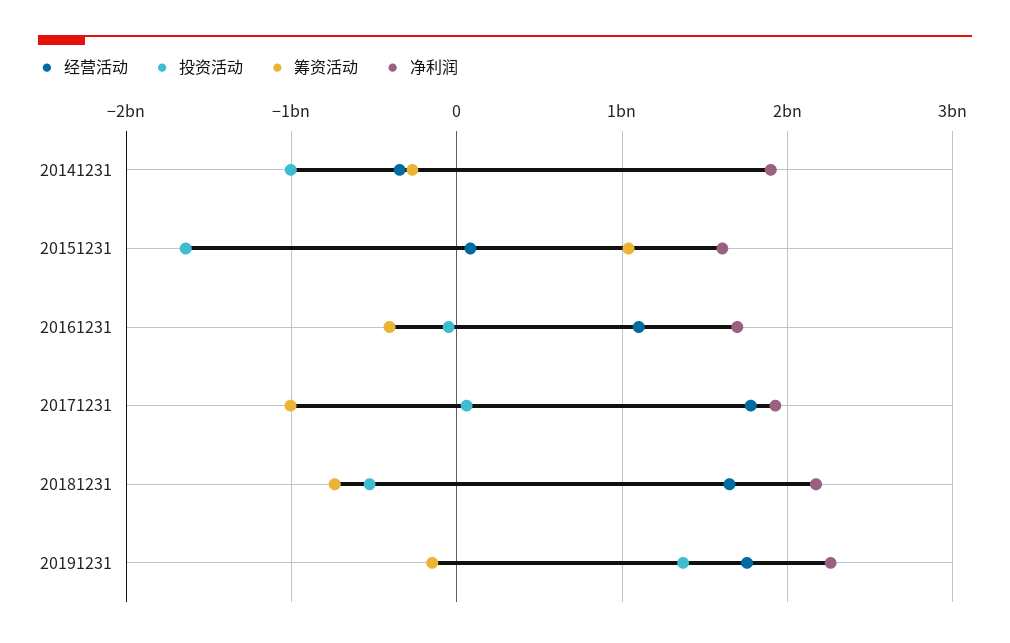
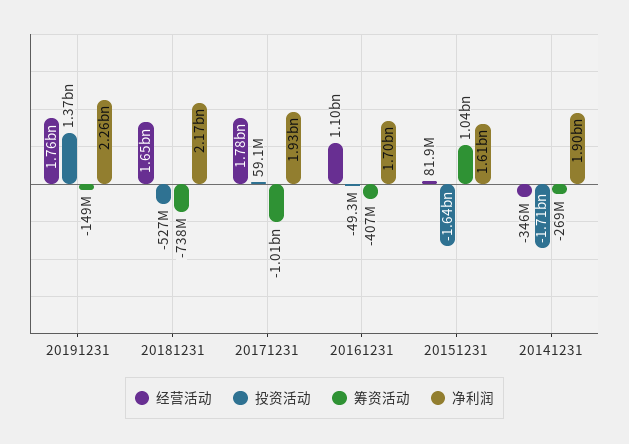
  {
    "经营活动": {
      "20141231": -346000000,
      "20151231": 81900000,
      "20161231": 1100000000,
      "20171231": 1780000000,
      "20181231": 1650000000,
      "20191231": 1760000000
    },
    "投资活动": {
-     "20141231": -1000000000,
+     "20141231": -1710000000,
      "20151231": -1640000000,
      "20161231": -49300000,
      "20171231": 59100000,
      "20181231": -527000000,
      "20191231": 1370000000
    },
    "筹资活动": {
      "20141231": -269000000,
      "20151231": 1040000000,
      "20161231": -407000000,
      "20171231": -1010000000,
      "20181231": -738000000,
      "20191231": -149000000
    },
    "净利润": {
      "20141231": 1900000000,
      "20151231": 1610000000,
      "20161231": 1700000000,
      "20171231": 1930000000,
      "20181231": 2170000000,
      "20191231": 2260000000
    }
  }

